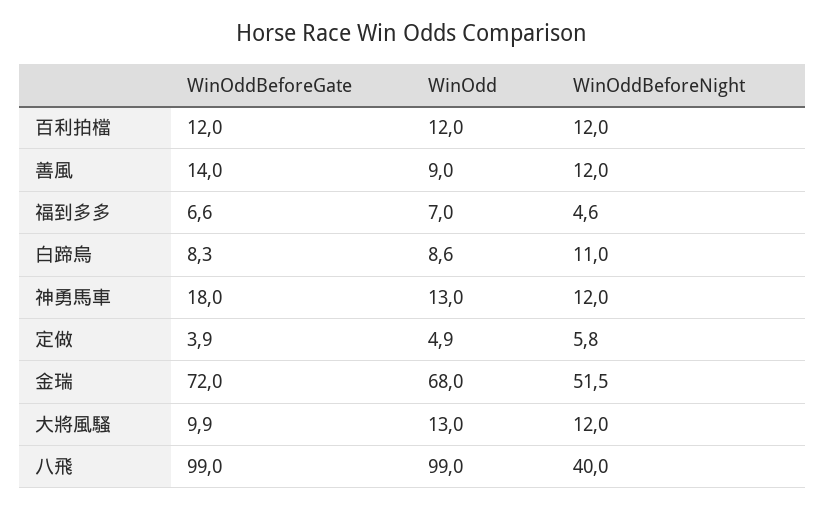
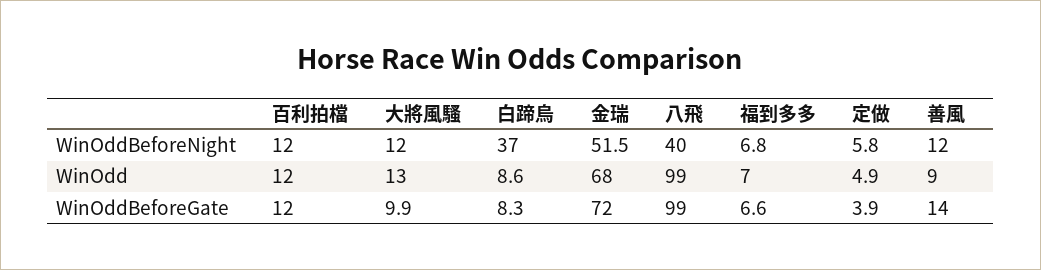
  {
    "WinOddBeforeGate": {
      "百利拍檔": 12,
      "善風": 14,
      "福到多多": 6.6,
      "白蹄烏": 8.3,
-     "神勇馬車": 18,
      "定做": 3.9,
      "金瑞": 72,
      "大將風騷": 9.9,
      "八飛": 99
    },
    "WinOdd": {
      "百利拍檔": 12,
      "善風": 9,
      "福到多多": 7,
      "白蹄烏": 8.6,
-     "神勇馬車": 13,
      "定做": 4.9,
      "金瑞": 68,
      "大將風騷": 13,
      "八飛": 99
    },
    "WinOddBeforeNight": {
      "百利拍檔": 12,
      "善風": 12,
-     "福到多多": 4.6,
+     "福到多多": 6.8,
-     "白蹄烏": 11,
+     "白蹄烏": 37,
-     "神勇馬車": 12,
      "定做": 5.8,
      "金瑞": 51.5,
      "大將風騷": 12,
      "八飛": 40
    }
  }

